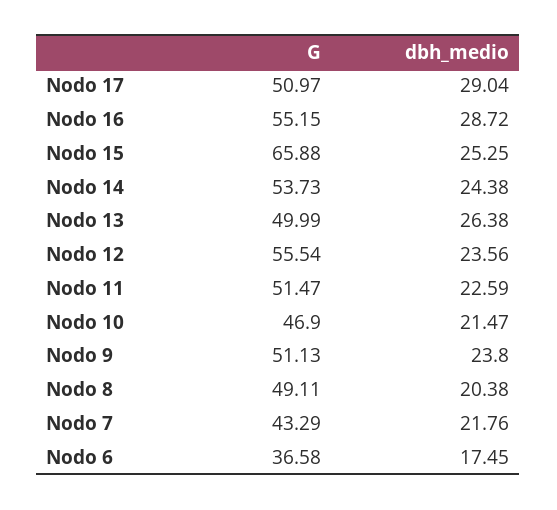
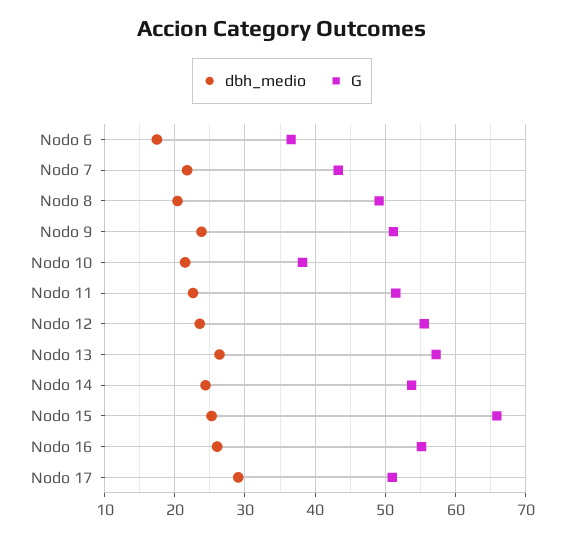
  {
    "G": {
      "Nodo 17": 50.97,
      "Nodo 16": 55.15,
      "Nodo 15": 65.88,
      "Nodo 14": 53.73,
-     "Nodo 13": 49.99,
+     "Nodo 13": 57,
      "Nodo 12": 55.54,
      "Nodo 11": 51.47,
-     "Nodo 10": 46.9,
+     "Nodo 10": 38,
      "Nodo 9": 51.13,
      "Nodo 8": 49.11,
      "Nodo 7": 43.29,
      "Nodo 6": 36.58
    },
    "dbh_medio": {
      "Nodo 17": 29.04,
-     "Nodo 16": 28.72,
+     "Nodo 16": 26,
      "Nodo 15": 25.25,
      "Nodo 14": 24.38,
      "Nodo 13": 26.38,
      "Nodo 12": 23.56,
      "Nodo 11": 22.59,
      "Nodo 10": 21.47,
      "Nodo 9": 23.8,
      "Nodo 8": 20.38,
      "Nodo 7": 21.76,
      "Nodo 6": 17.45
    }
  }

